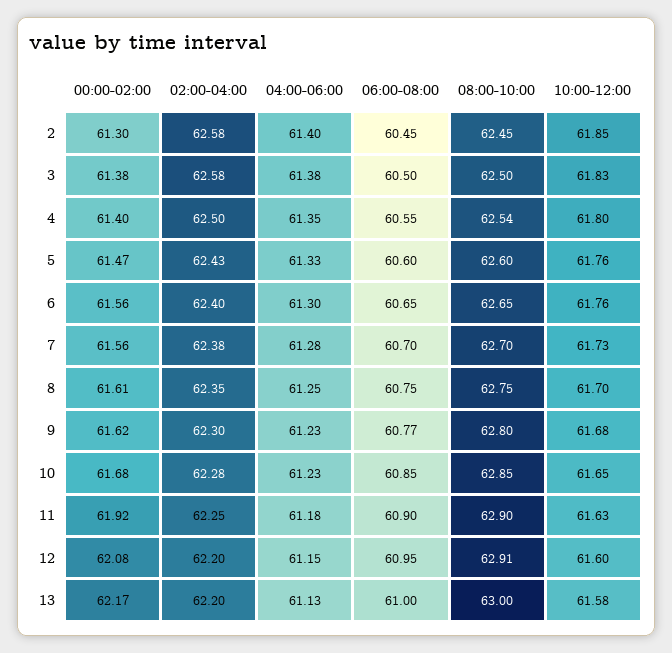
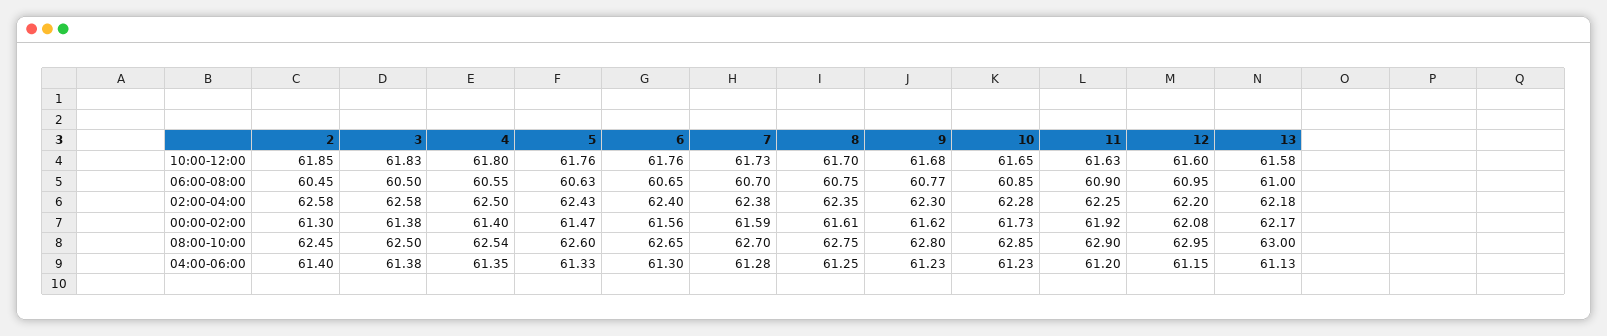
  {
    "00:00-02:00": {
      "2": 61.3,
      "3": 61.38,
      "4": 61.4,
      "5": 61.47,
      "6": 61.56,
-     "7": 61.56,
+     "7": 61.59,
      "8": 61.61,
      "9": 61.62,
-     "10": 61.68,
+     "10": 61.73,
      "11": 61.92,
      "12": 62.08,
      "13": 62.17
    },
    "02:00-04:00": {
      "2": 62.58,
      "3": 62.58,
      "4": 62.5,
      "5": 62.43,
      "6": 62.4,
      "7": 62.38,
      "8": 62.35,
      "9": 62.3,
      "10": 62.28,
      "11": 62.25,
      "12": 62.2,
-     "13": 62.2
+     "13": 62.18
    },
    "04:00-06:00": {
      "2": 61.4,
      "3": 61.38,
      "4": 61.35,
      "5": 61.33,
      "6": 61.3,
      "7": 61.28,
      "8": 61.25,
      "9": 61.23,
      "10": 61.23,
-     "11": 61.18,
+     "11": 61.2,
      "12": 61.15,
      "13": 61.13
    },
    "06:00-08:00": {
      "2": 60.45,
      "3": 60.5,
      "4": 60.55,
-     "5": 60.6,
+     "5": 60.63,
      "6": 60.65,
      "7": 60.7,
      "8": 60.75,
      "9": 60.77,
      "10": 60.85,
      "11": 60.9,
      "12": 60.95,
      "13": 61
    },
    "08:00-10:00": {
      "2": 62.45,
      "3": 62.5,
      "4": 62.54,
      "5": 62.6,
      "6": 62.65,
      "7": 62.7,
      "8": 62.75,
      "9": 62.8,
      "10": 62.85,
      "11": 62.9,
-     "12": 62.91,
+     "12": 62.95,
      "13": 63
    },
    "10:00-12:00": {
      "2": 61.85,
      "3": 61.83,
      "4": 61.8,
      "5": 61.76,
      "6": 61.76,
      "7": 61.73,
      "8": 61.7,
      "9": 61.68,
      "10": 61.65,
      "11": 61.63,
      "12": 61.6,
      "13": 61.58
    }
  }

